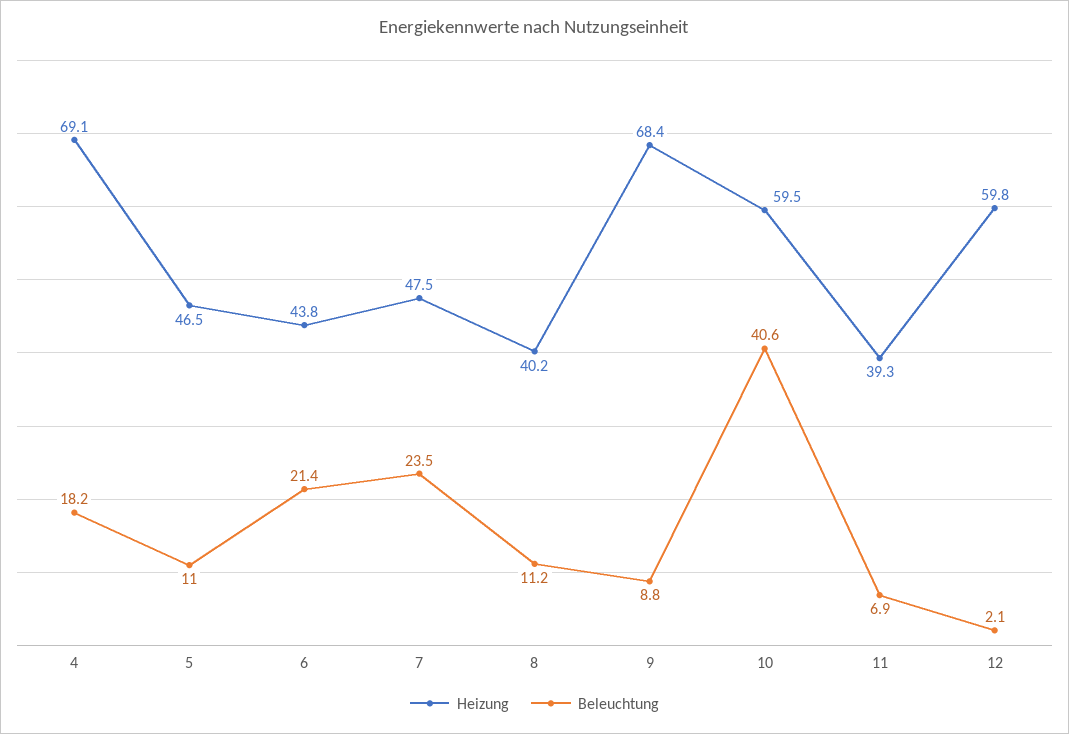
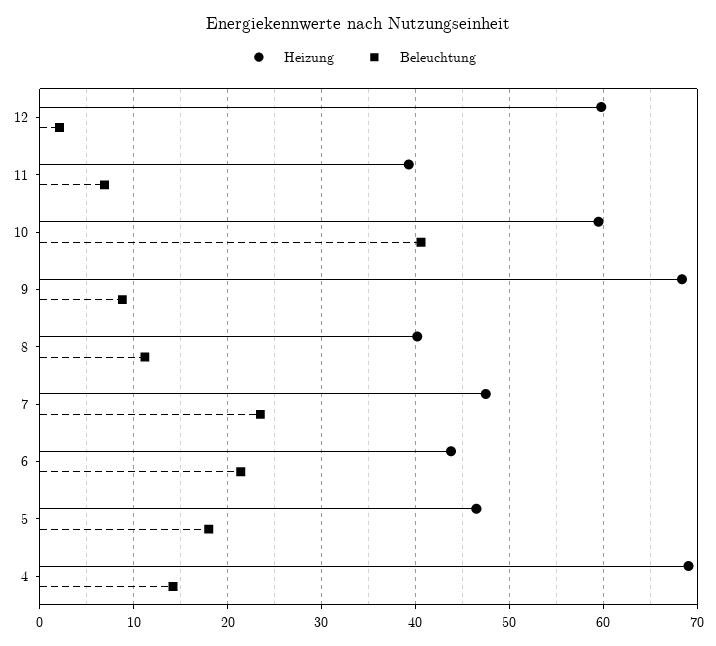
  {
    "Heizung": {
      "4": 69.1,
      "5": 46.5,
      "6": 43.8,
      "7": 47.5,
      "8": 40.2,
      "9": 68.4,
      "10": 59.5,
      "11": 39.3,
      "12": 59.8
    },
    "Beleuchtung": {
-     "4": 18.2,
+     "4": 14,
-     "5": 11,
+     "5": 18,
      "6": 21.4,
      "7": 23.5,
      "8": 11.2,
      "9": 8.8,
      "10": 40.6,
      "11": 6.9,
      "12": 2.1
    }
  }

